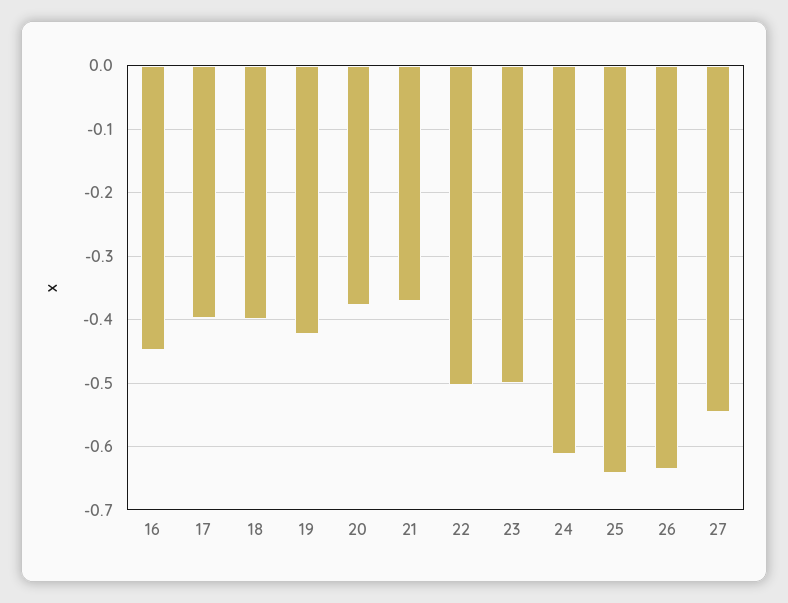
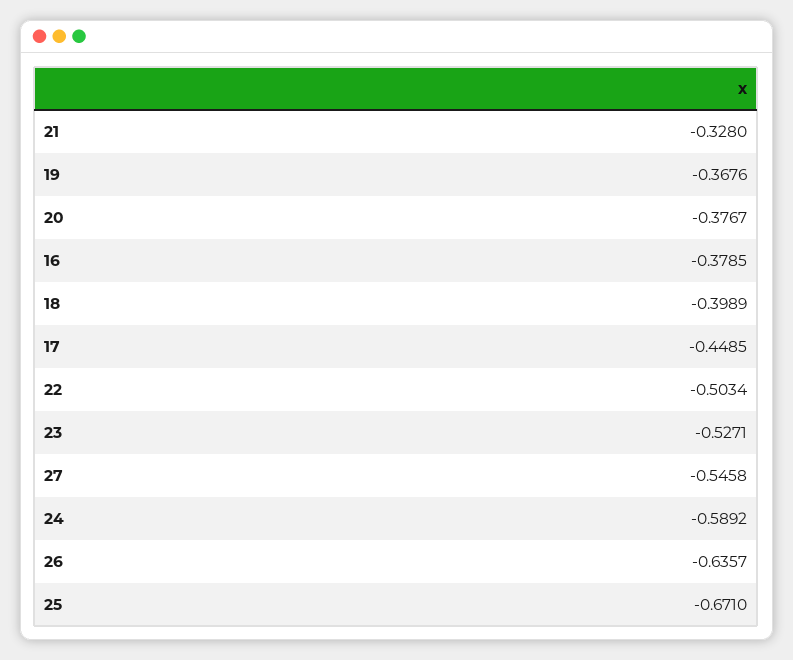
  {
-   "16": -0.45,
+   "16": -0.3785,
-   "17": -0.4,
+   "17": -0.4485,
    "18": -0.3989,
-   "19": -0.42,
+   "19": -0.3676,
    "20": -0.3767,
-   "21": -0.37,
+   "21": -0.328,
    "22": -0.5034,
-   "23": -0.5,
+   "23": -0.5271,
-   "24": -0.61,
+   "24": -0.5892,
-   "25": -0.64,
+   "25": -0.671,
    "26": -0.6357,
    "27": -0.5458
  }

